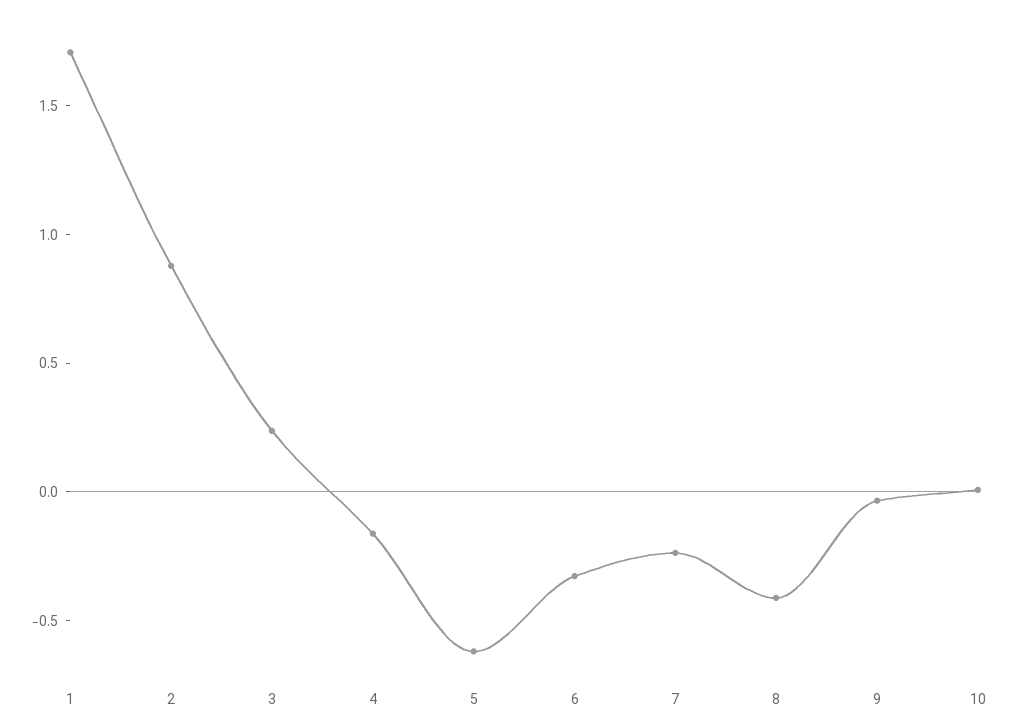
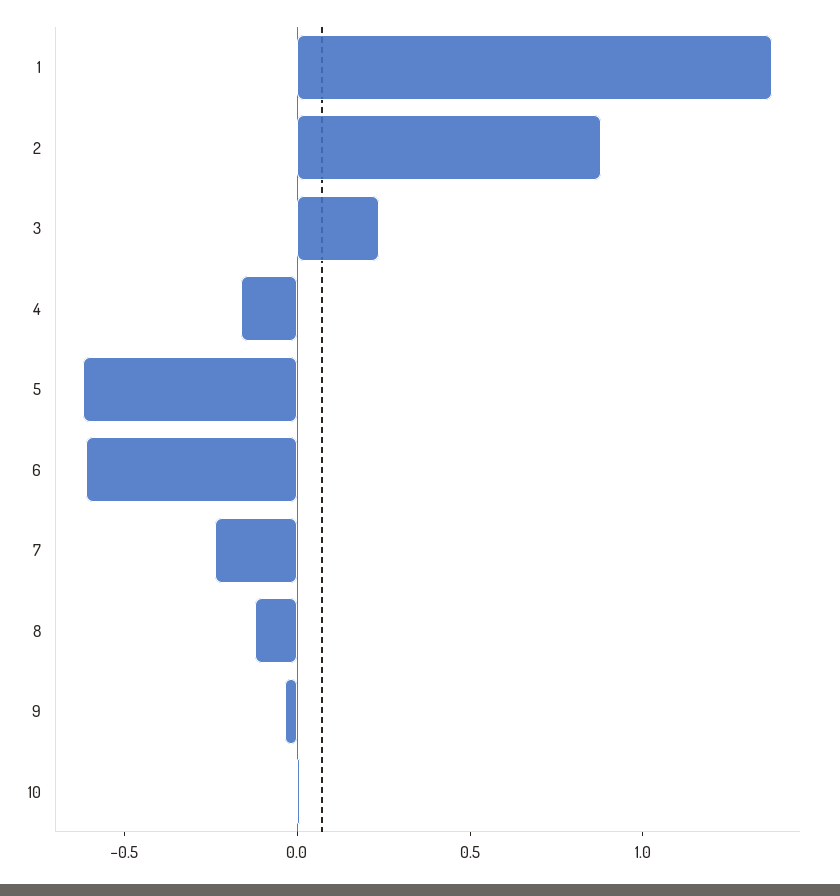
  {
-   "1": 1.7,
+   "1": 1.4,
    "2": 0.9,
    "3": 0.2,
    "4": -0.2,
    "5": -0.6,
-   "6": -0.3,
+   "6": -0.6,
    "7": -0.2,
-   "8": -0.4,
+   "8": -0.1,
    "9": 0,
    "10": 0
  }

